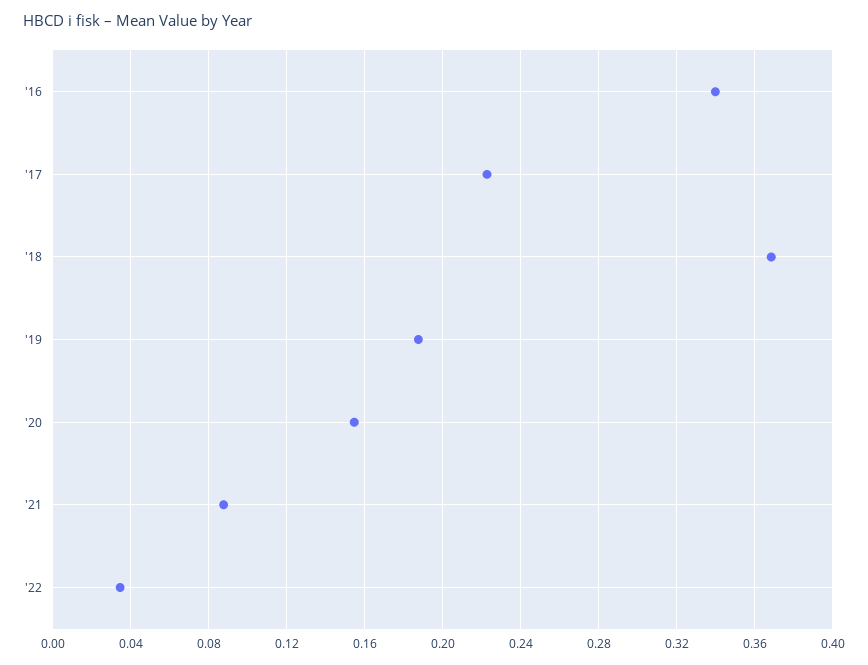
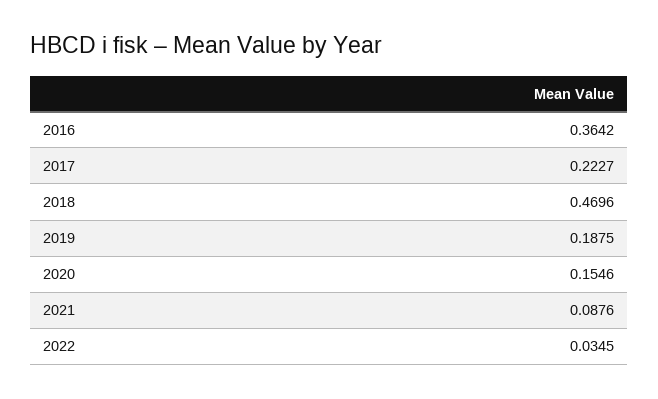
  {
-   "'16": 0.34,
+   "'16": 0.3642,
    "'17": 0.2227,
-   "'18": 0.37,
+   "'18": 0.4696,
    "'19": 0.1875,
    "'20": 0.1546,
    "'21": 0.0876,
    "'22": 0.0345
  }

